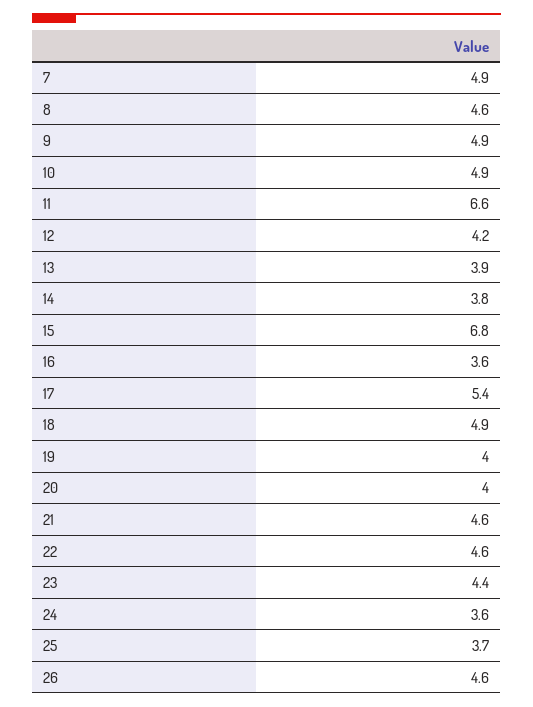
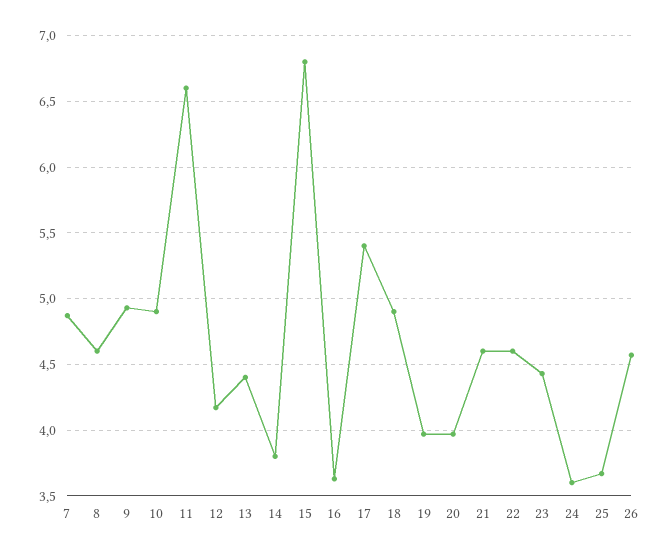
  {
    "7": 4.9,
    "8": 4.6,
    "9": 4.9,
    "10": 4.9,
    "11": 6.6,
    "12": 4.2,
-   "13": 3.9,
+   "13": 4.4,
    "14": 3.8,
    "15": 6.8,
    "16": 3.6,
    "17": 5.4,
    "18": 4.9,
    "19": 4,
    "20": 4,
    "21": 4.6,
    "22": 4.6,
    "23": 4.4,
    "24": 3.6,
    "25": 3.7,
    "26": 4.6
  }

